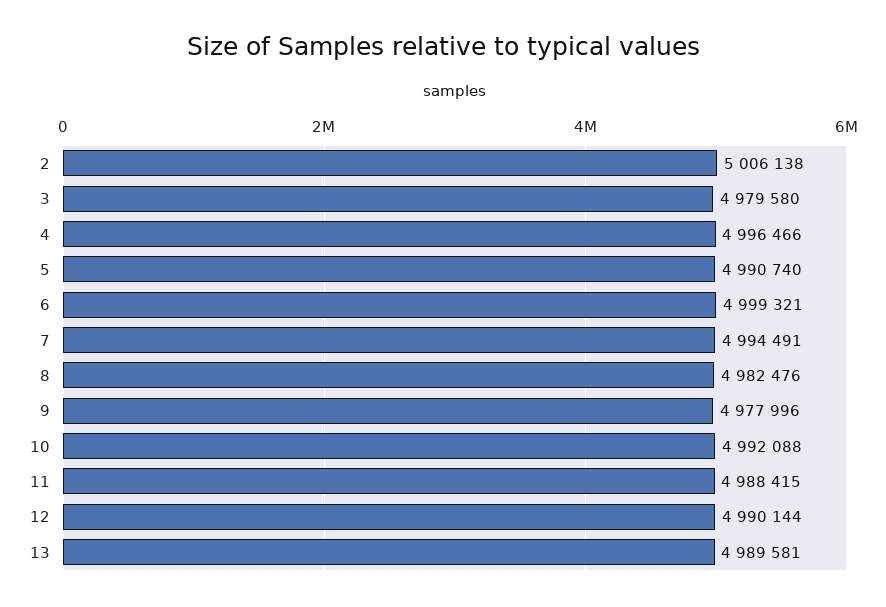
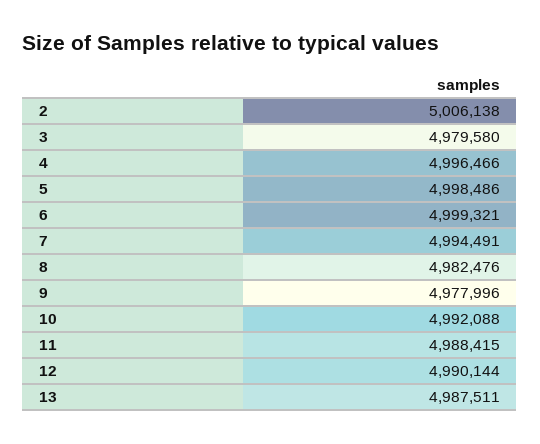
  {
    "2": 5006138,
    "3": 4979580,
    "4": 4996466,
-   "5": 4990740,
+   "5": 4998486,
    "6": 4999321,
    "7": 4994491,
    "8": 4982476,
    "9": 4977996,
    "10": 4992088,
    "11": 4988415,
    "12": 4990144,
-   "13": 4989581
+   "13": 4987511
  }

